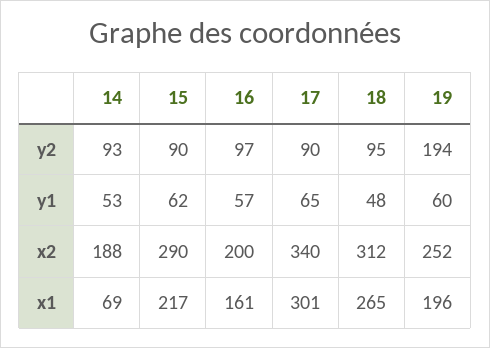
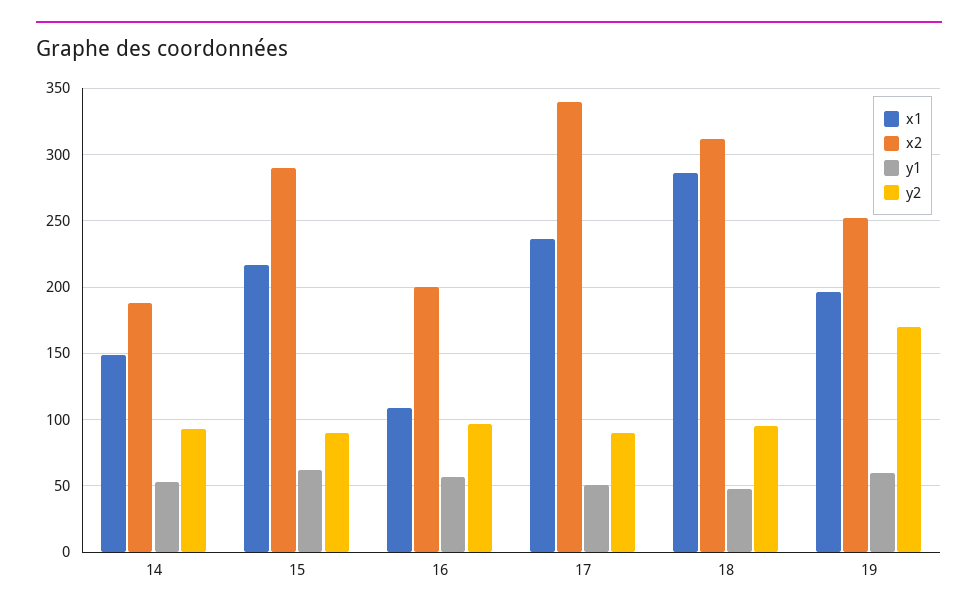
  {
    "y2": {
      "14": 93,
      "15": 90,
      "16": 97,
      "17": 90,
      "18": 95,
-     "19": 194
+     "19": 170
    },
    "y1": {
      "14": 53,
      "15": 62,
      "16": 57,
-     "17": 65,
+     "17": 50,
      "18": 48,
      "19": 60
    },
    "x2": {
      "14": 188,
      "15": 290,
      "16": 200,
      "17": 340,
      "18": 312,
      "19": 252
    },
    "x1": {
-     "14": 69,
+     "14": 150,
      "15": 217,
-     "16": 161,
+     "16": 110,
-     "17": 301,
+     "17": 235,
-     "18": 265,
+     "18": 285,
      "19": 196
    }
  }

